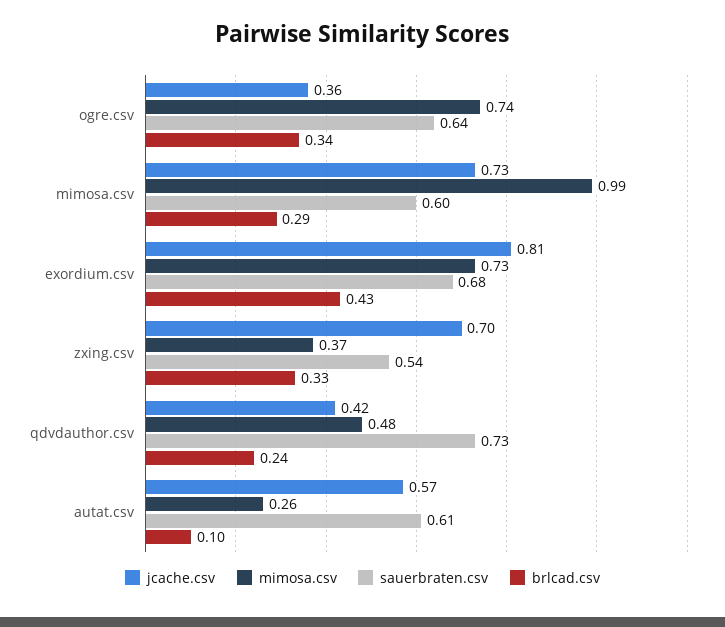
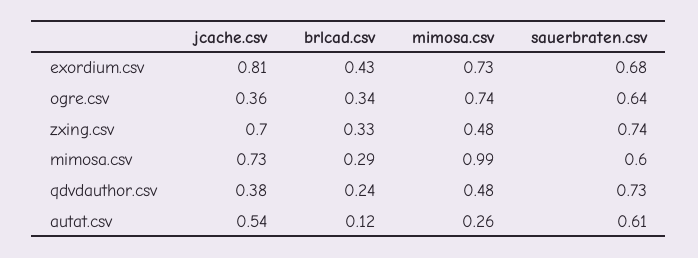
  {
    "jcache.csv": {
      "ogre.csv": 0.36,
      "mimosa.csv": 0.73,
      "exordium.csv": 0.81,
      "zxing.csv": 0.7,
-     "qdvdauthor.csv": 0.42,
+     "qdvdauthor.csv": 0.38,
-     "autat.csv": 0.57
+     "autat.csv": 0.54
    },
    "mimosa.csv": {
      "ogre.csv": 0.74,
      "mimosa.csv": 0.99,
      "exordium.csv": 0.73,
-     "zxing.csv": 0.37,
+     "zxing.csv": 0.48,
      "qdvdauthor.csv": 0.48,
      "autat.csv": 0.26
    },
    "sauerbraten.csv": {
      "ogre.csv": 0.64,
      "mimosa.csv": 0.6,
      "exordium.csv": 0.68,
-     "zxing.csv": 0.54,
+     "zxing.csv": 0.74,
      "qdvdauthor.csv": 0.73,
      "autat.csv": 0.61
    },
    "brlcad.csv": {
      "ogre.csv": 0.34,
      "mimosa.csv": 0.29,
      "exordium.csv": 0.43,
      "zxing.csv": 0.33,
      "qdvdauthor.csv": 0.24,
-     "autat.csv": 0.1
+     "autat.csv": 0.12
    }
  }

